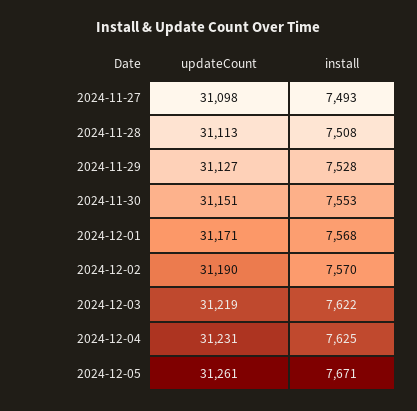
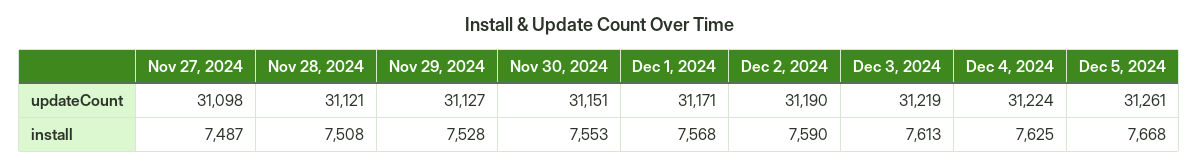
  {
    "updateCount": {
      "2024-11-27": 31098,
-     "2024-11-28": 31113,
+     "2024-11-28": 31121,
      "2024-11-29": 31127,
      "2024-11-30": 31151,
      "2024-12-01": 31171,
      "2024-12-02": 31190,
      "2024-12-03": 31219,
-     "2024-12-04": 31231,
+     "2024-12-04": 31224,
      "2024-12-05": 31261
    },
    "install": {
-     "2024-11-27": 7493,
+     "2024-11-27": 7487,
      "2024-11-28": 7508,
      "2024-11-29": 7528,
      "2024-11-30": 7553,
      "2024-12-01": 7568,
-     "2024-12-02": 7570,
+     "2024-12-02": 7590,
-     "2024-12-03": 7622,
+     "2024-12-03": 7613,
      "2024-12-04": 7625,
-     "2024-12-05": 7671
+     "2024-12-05": 7668
    }
  }

